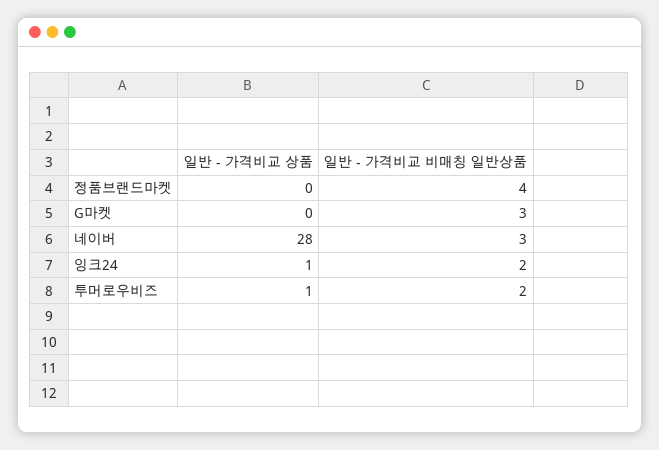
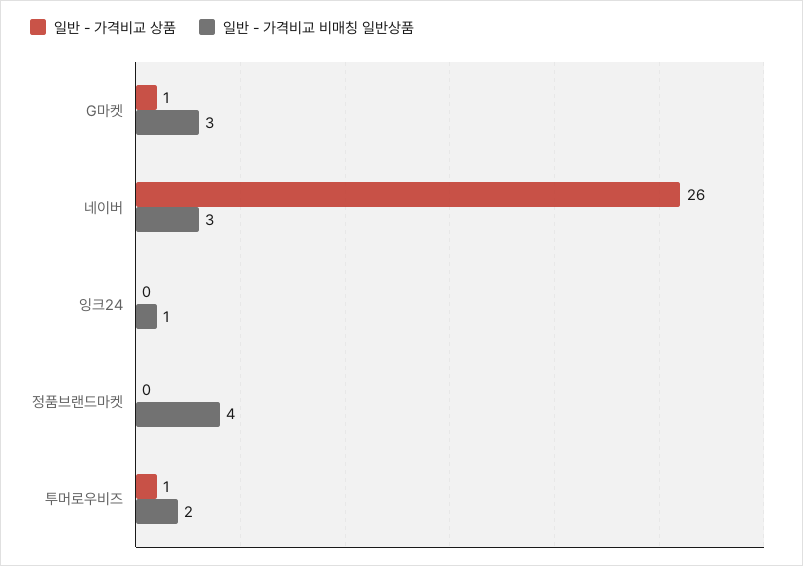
  {
    "일반 - 가격비교 상품": {
      "정품브랜드마켓": 0,
-     "G마켓": 0,
+     "G마켓": 1,
-     "네이버": 28,
+     "네이버": 26,
-     "잉크24": 1,
+     "잉크24": 0,
      "투머로우비즈": 1
    },
    "일반 - 가격비교 비매칭 일반상품": {
      "정품브랜드마켓": 4,
      "G마켓": 3,
      "네이버": 3,
-     "잉크24": 2,
+     "잉크24": 1,
      "투머로우비즈": 2
    }
  }

